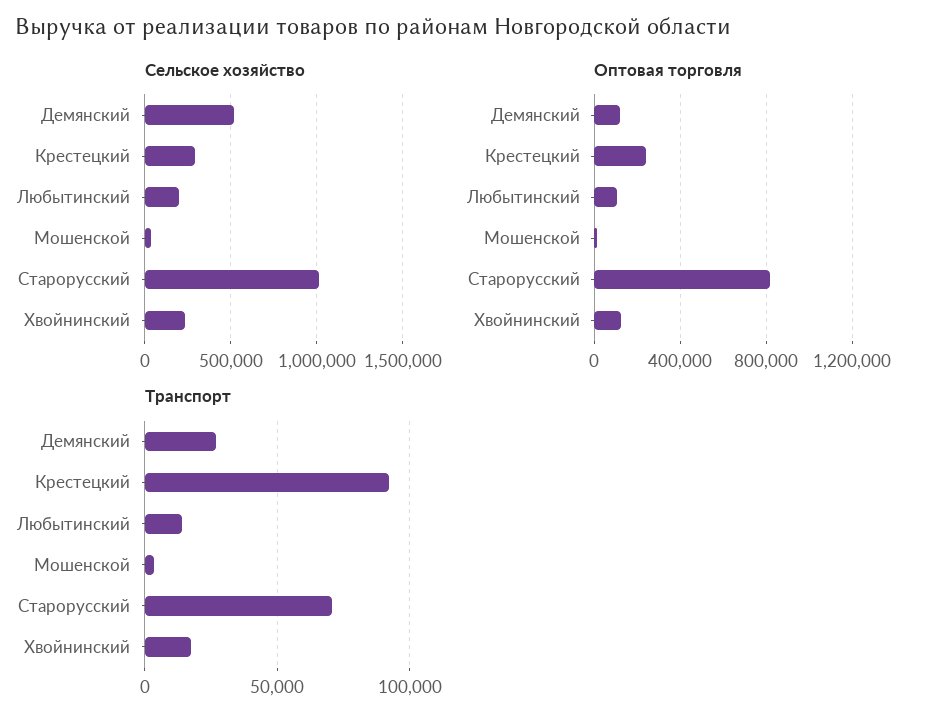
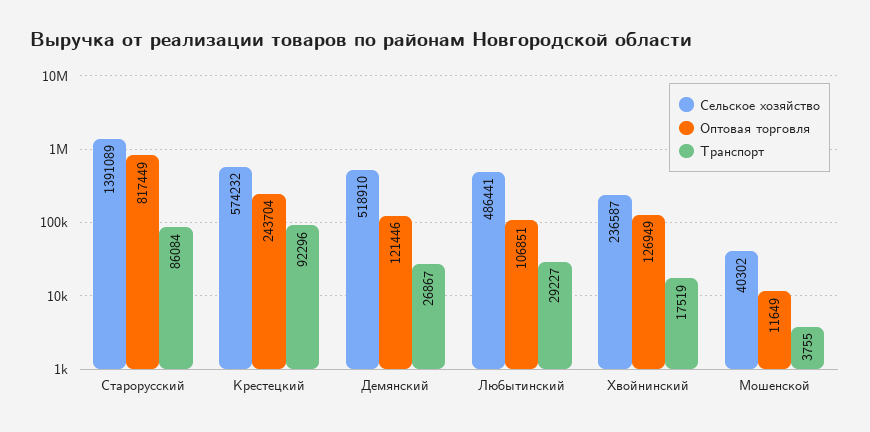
  {
    "Сельское хозяйство": {
      "Демянский": 518910,
-     "Крестецкий": 300000,
+     "Крестецкий": 574232,
-     "Любытинский": 200000,
+     "Любытинский": 486441,
      "Мошенской": 40302,
-     "Старорусский": 1000000,
+     "Старорусский": 1391089,
      "Хвойнинский": 236587
    },
    "Оптовая торговля": {
      "Демянский": 121446,
      "Крестецкий": 243704,
      "Любытинский": 106851,
      "Мошенской": 11649,
      "Старорусский": 817449,
      "Хвойнинский": 126949
    },
    "Транспорт": {
      "Демянский": 26867,
      "Крестецкий": 92296,
-     "Любытинский": 15000,
+     "Любытинский": 29227,
      "Мошенской": 3755,
-     "Старорусский": 70000,
+     "Старорусский": 86084,
      "Хвойнинский": 17519
    }
  }

